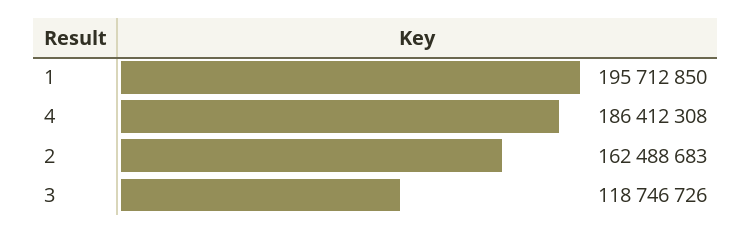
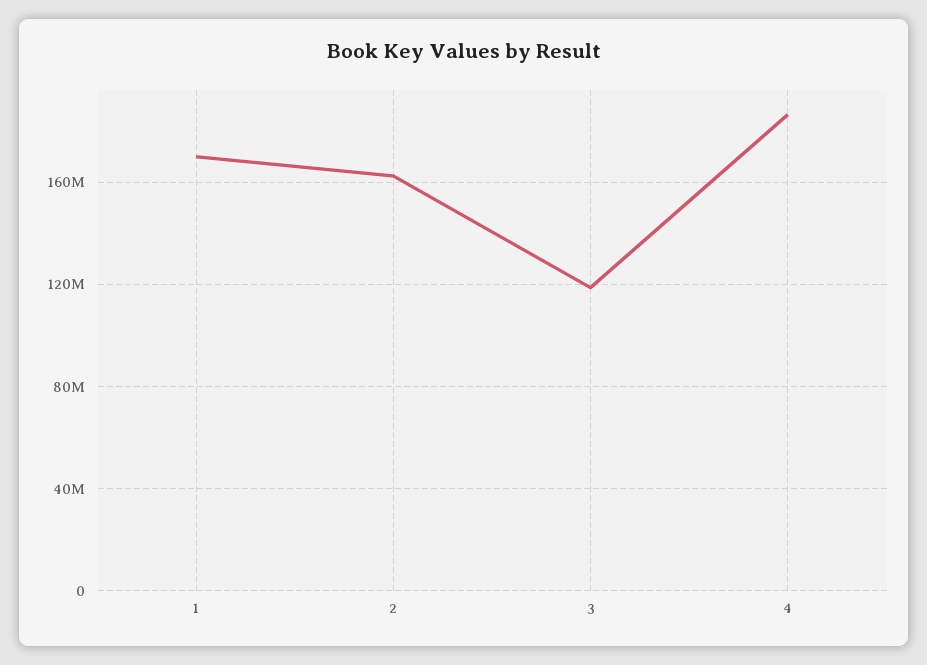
  {
-   "1": 195712850,
+   "1": 170000000,
    "4": 186412308,
    "2": 162488683,
    "3": 118746726
  }

